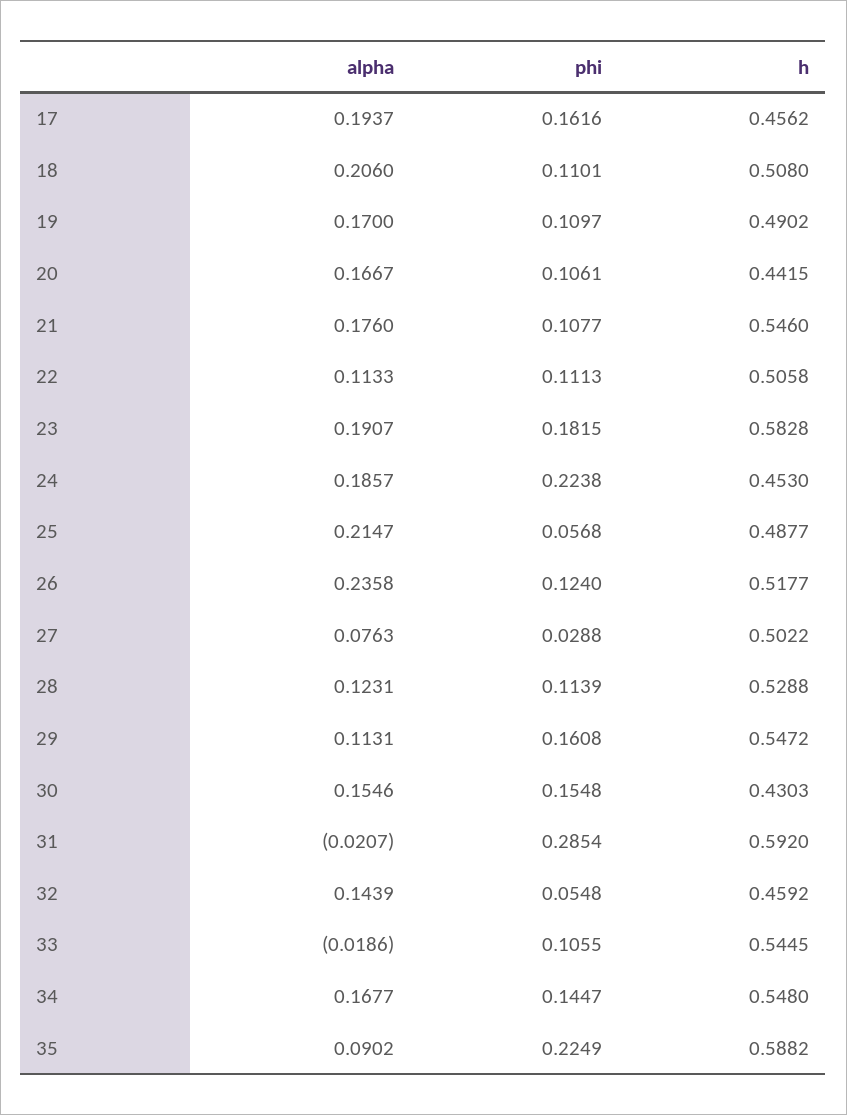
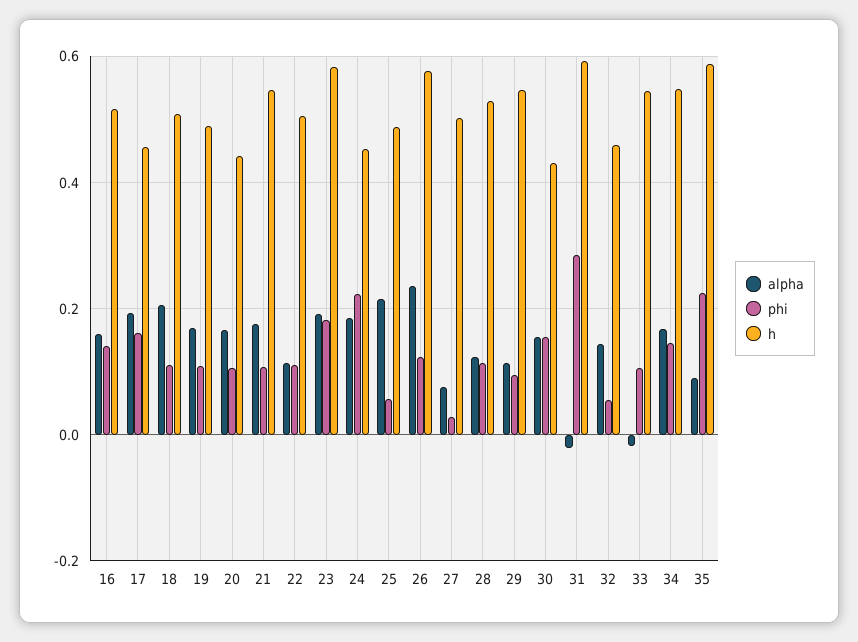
  {
    "alpha": {
      "17": 0.1937,
      "18": 0.206,
      "19": 0.17,
      "20": 0.1667,
      "21": 0.176,
      "22": 0.1133,
      "23": 0.1907,
      "24": 0.1857,
      "25": 0.2147,
      "26": 0.2358,
      "27": 0.0763,
      "28": 0.1231,
      "29": 0.1131,
      "30": 0.1546,
      "31": -0.0207,
      "32": 0.1439,
      "33": -0.0186,
      "34": 0.1677,
-     "35": 0.0902
+     "35": 0.0902,
+     "16": 0.16
    },
    "phi": {
      "17": 0.1616,
      "18": 0.1101,
      "19": 0.1097,
      "20": 0.1061,
      "21": 0.1077,
      "22": 0.1113,
      "23": 0.1815,
      "24": 0.2238,
      "25": 0.0568,
      "26": 0.124,
      "27": 0.0288,
      "28": 0.1139,
-     "29": 0.1608,
+     "29": 0.1,
      "30": 0.1548,
      "31": 0.2854,
      "32": 0.0548,
      "33": 0.1055,
      "34": 0.1447,
-     "35": 0.2249
+     "35": 0.2249,
+     "16": 0.14
    },
    "h": {
      "17": 0.4562,
      "18": 0.508,
      "19": 0.4902,
      "20": 0.4415,
      "21": 0.546,
      "22": 0.5058,
      "23": 0.5828,
      "24": 0.453,
      "25": 0.4877,
-     "26": 0.5177,
+     "26": 0.58,
      "27": 0.5022,
      "28": 0.5288,
      "29": 0.5472,
      "30": 0.4303,
      "31": 0.592,
      "32": 0.4592,
      "33": 0.5445,
      "34": 0.548,
-     "35": 0.5882
+     "35": 0.5882,
+     "16": 0.52
    }
  }

